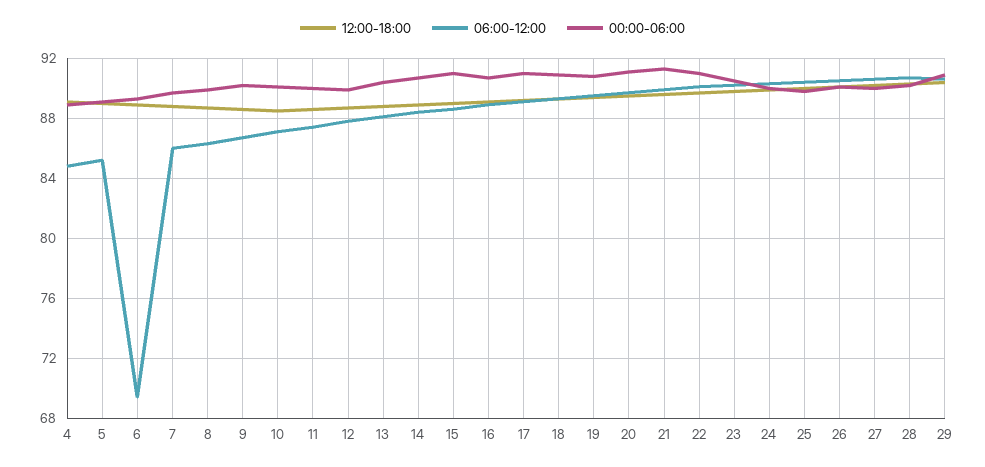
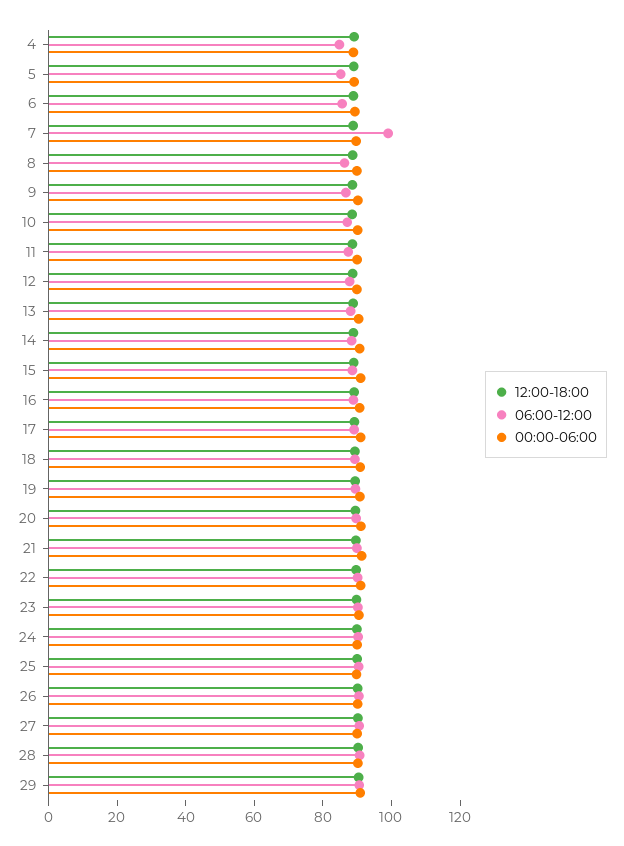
  {
    "12:00-18:00": {
      "4": 89,
      "5": 89,
      "6": 89,
      "7": 89,
      "8": 88.5,
      "9": 88.5,
      "10": 88.5,
      "11": 88.5,
      "12": 88.5,
      "13": 89,
      "14": 89,
      "15": 89,
      "16": 89,
      "17": 89,
      "18": 89.5,
      "19": 89.5,
      "20": 89.5,
      "21": 89.5,
      "22": 89.5,
      "23": 90,
      "24": 90,
      "25": 90,
      "26": 90,
      "27": 90,
      "28": 90.5,
      "29": 90.5
    },
    "06:00-12:00": {
      "4": 85,
      "5": 85,
-     "6": 69.5,
+     "6": 85,
-     "7": 86,
+     "7": 100,
      "8": 86.5,
      "9": 86.5,
      "10": 87,
      "11": 87.5,
      "12": 88,
      "13": 88,
      "14": 88.5,
      "15": 88.5,
      "16": 89,
      "17": 89,
      "18": 89.5,
      "19": 89.5,
      "20": 89.5,
      "21": 90,
      "22": 90,
      "23": 90,
      "24": 90.5,
      "25": 90.5,
      "26": 90.5,
      "27": 90.5,
      "28": 90.5,
      "29": 90.5
    },
    "00:00-06:00": {
      "4": 89,
      "5": 89,
      "6": 89.5,
      "7": 89.5,
      "8": 90,
      "9": 90,
      "10": 90,
      "11": 90,
      "12": 90,
      "13": 90.5,
      "14": 90.5,
      "15": 91,
      "16": 90.5,
      "17": 91,
      "18": 91,
      "19": 91,
      "20": 91,
      "21": 91.5,
      "22": 91,
      "23": 90.5,
      "24": 90,
      "25": 90,
      "26": 90,
      "27": 90,
      "28": 90,
      "29": 91
    }
  }

